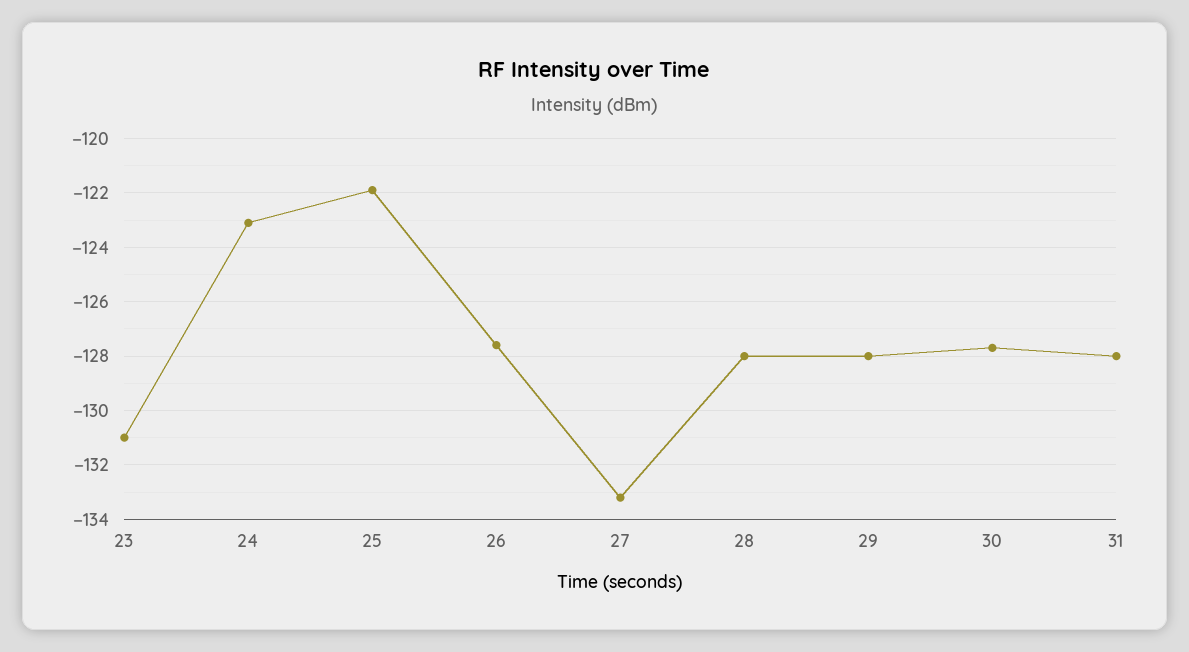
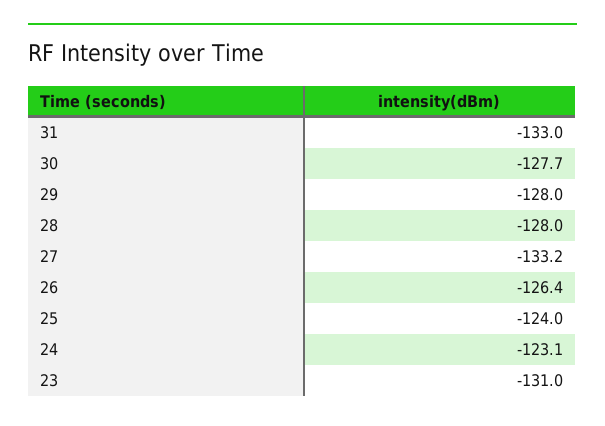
  {
    "23": -131,
    "24": -123.1,
-   "25": -122,
+   "25": -124,
-   "26": -127.5,
+   "26": -126.4,
    "27": -133.2,
    "28": -128,
    "29": -128,
    "30": -127.7,
-   "31": -128
+   "31": -133
  }

